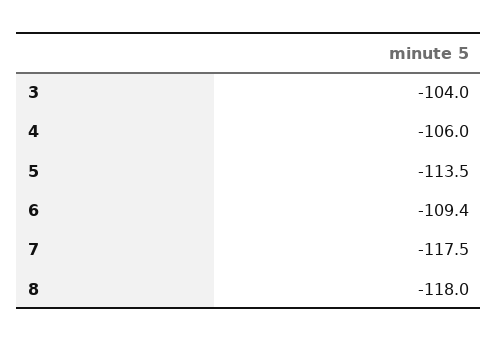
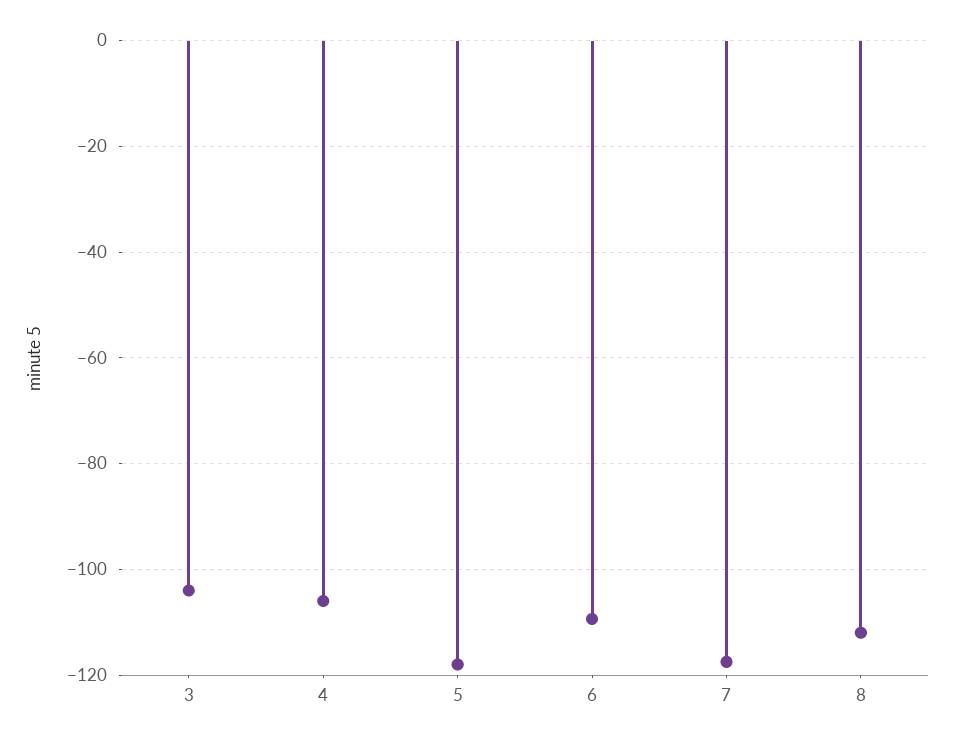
  {
    "3": -104,
    "4": -106,
-   "5": -113.5,
+   "5": -118,
    "6": -109.4,
    "7": -117.5,
-   "8": -118
+   "8": -112
  }

